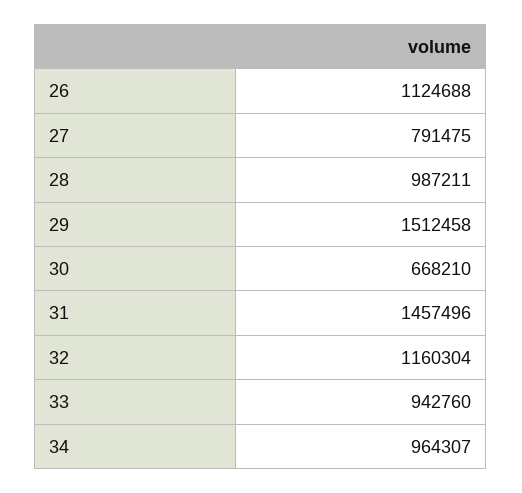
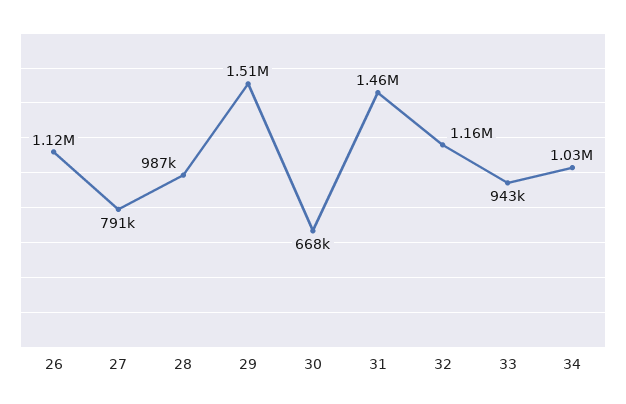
  {
    "26": 1124688,
    "27": 791475,
    "28": 987211,
    "29": 1512458,
    "30": 668210,
    "31": 1457496,
    "32": 1160304,
    "33": 942760,
-   "34": 964307
+   "34": 1030000
  }

